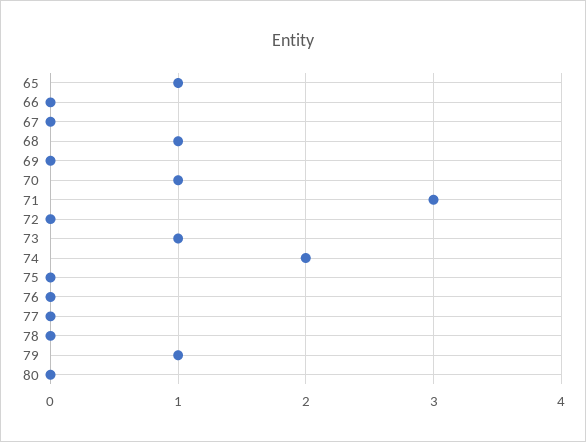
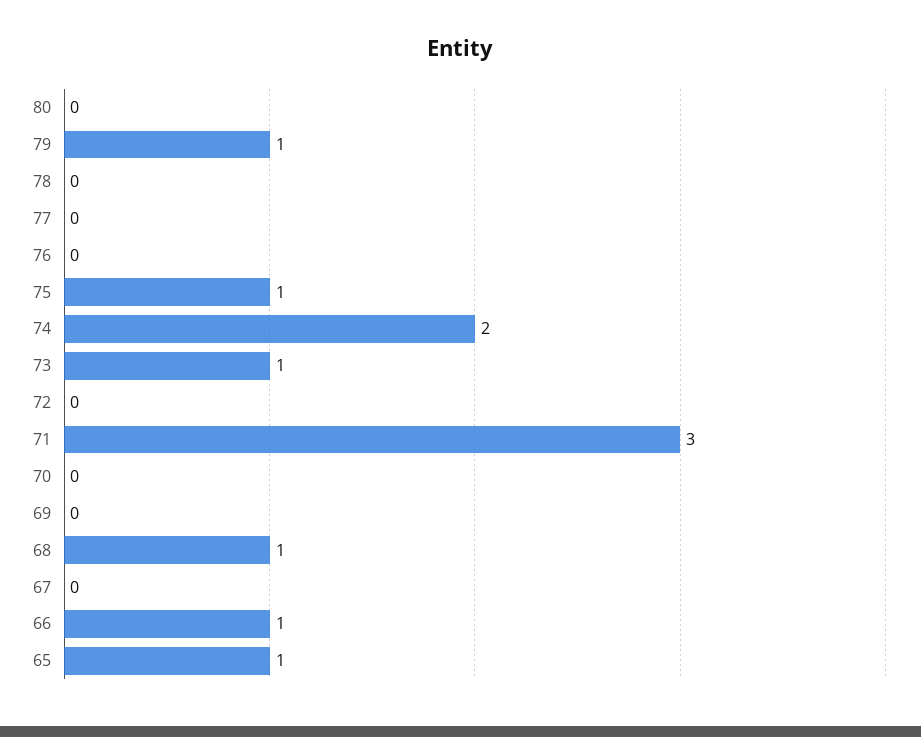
  {
    "65": 1,
-   "66": 0,
+   "66": 1,
    "67": 0,
    "68": 1,
    "69": 0,
-   "70": 1,
+   "70": 0,
    "71": 3,
    "72": 0,
    "73": 1,
    "74": 2,
-   "75": 0,
+   "75": 1,
    "76": 0,
    "77": 0,
    "78": 0,
    "79": 1,
    "80": 0
  }

